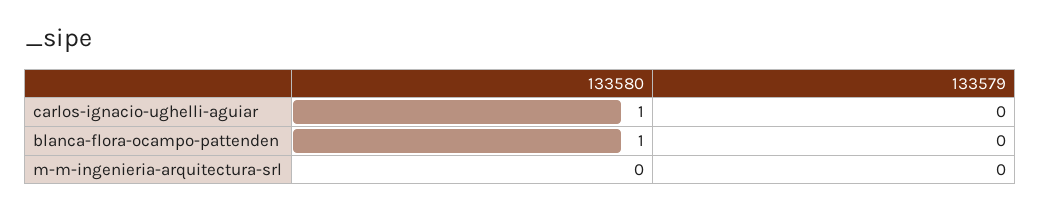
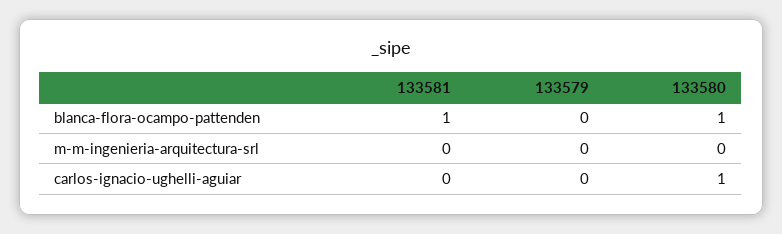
  {
    "133580": {
      "carlos-ignacio-ughelli-aguiar": 1,
      "blanca-flora-ocampo-pattenden": 1,
      "m-m-ingenieria-arquitectura-srl": 0
    },
    "133579": {
      "carlos-ignacio-ughelli-aguiar": 0,
      "blanca-flora-ocampo-pattenden": 0,
      "m-m-ingenieria-arquitectura-srl": 0
-   }
+   },
+   "133581": {
+     "blanca-flora-ocampo-pattenden": 1,
+     "m-m-ingenieria-arquitectura-srl": 0,
+     "carlos-ignacio-ughelli-aguiar": 0
+   }
  }

